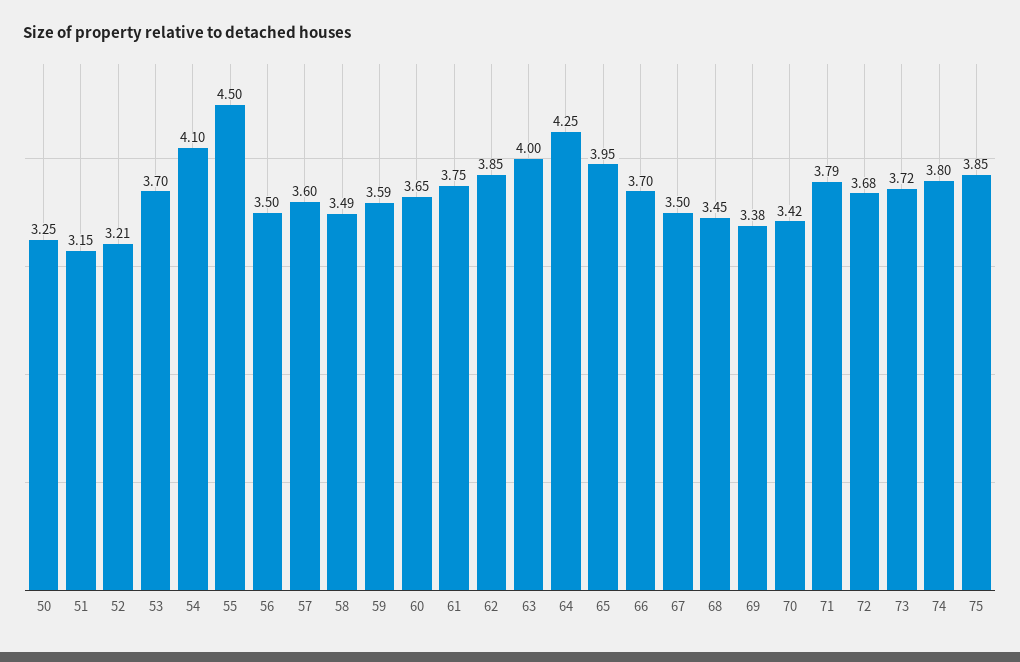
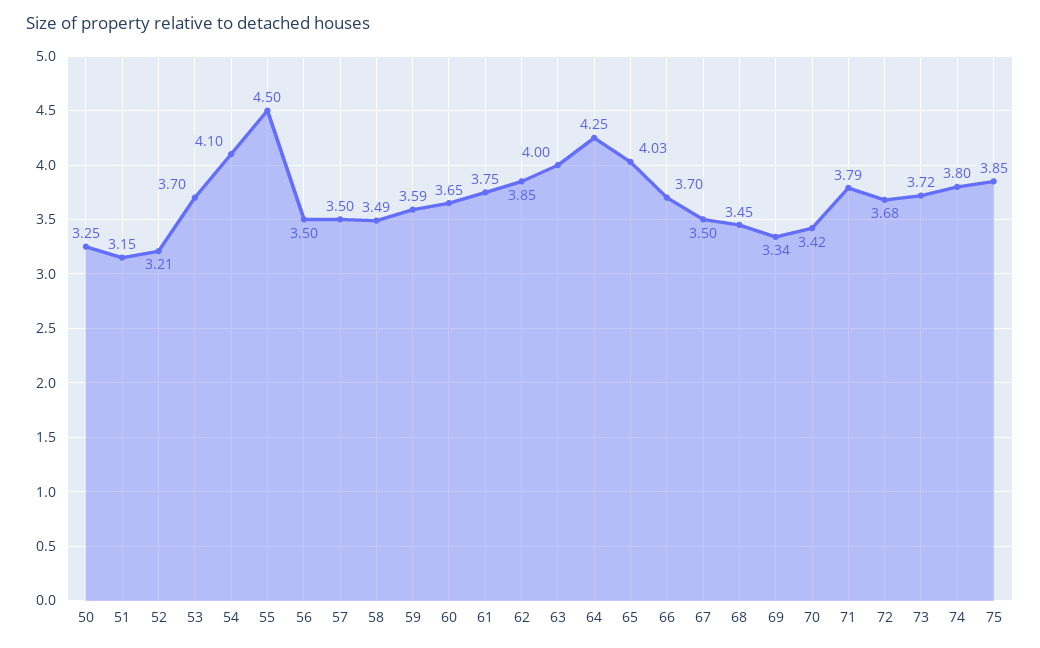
  {
    "50": 3.25,
    "51": 3.15,
    "52": 3.21,
    "53": 3.7,
    "54": 4.1,
    "55": 4.5,
    "56": 3.5,
-   "57": 3.6,
+   "57": 3.5,
    "58": 3.49,
    "59": 3.59,
    "60": 3.65,
    "61": 3.75,
    "62": 3.85,
    "63": 4,
    "64": 4.25,
-   "65": 3.95,
+   "65": 4.03,
    "66": 3.7,
    "67": 3.5,
    "68": 3.45,
-   "69": 3.38,
+   "69": 3.34,
    "70": 3.42,
    "71": 3.79,
    "72": 3.68,
    "73": 3.72,
    "74": 3.8,
    "75": 3.85
  }

